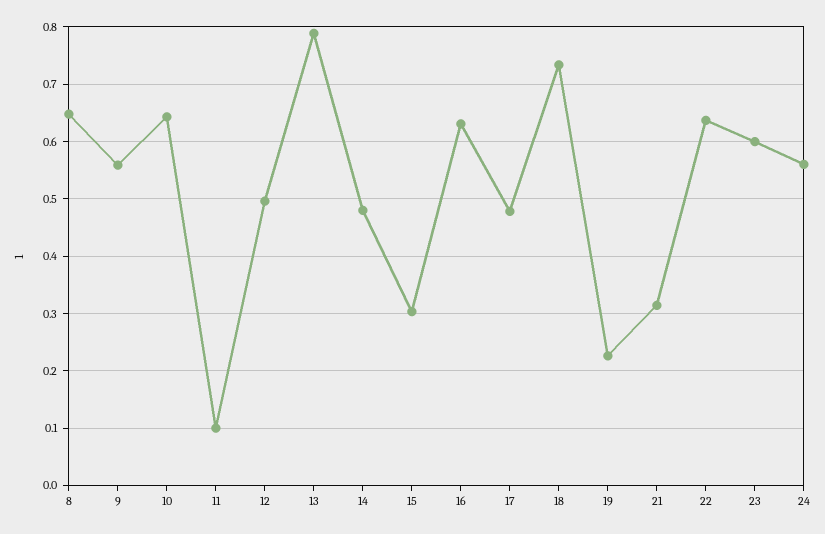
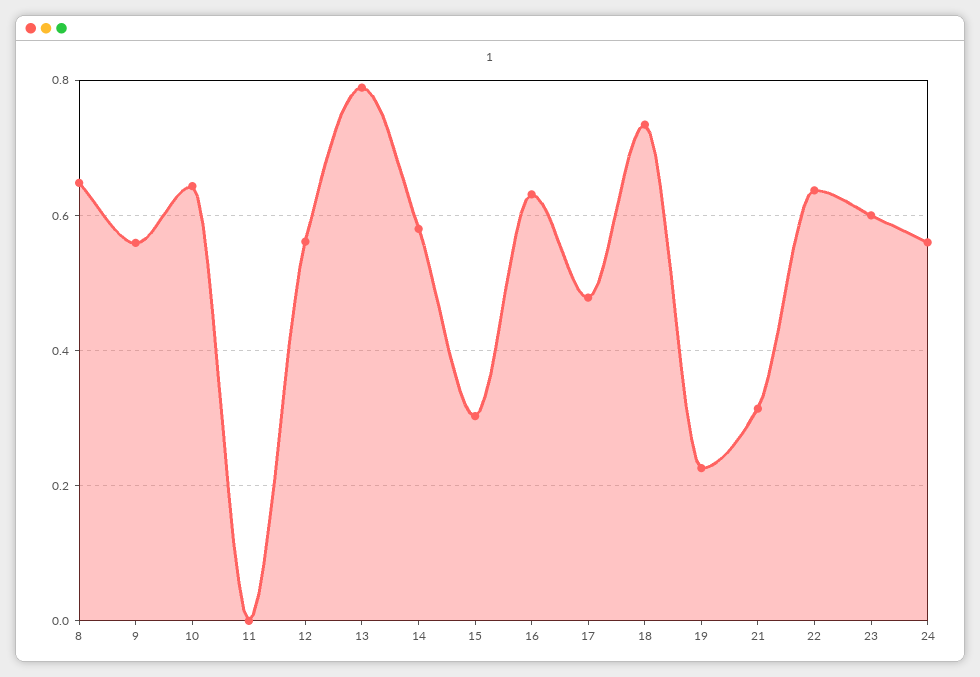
  {
    "8": 0.64,
    "9": 0.56,
    "10": 0.64,
-   "11": 0.1,
+   "11": 0,
-   "12": 0.5,
+   "12": 0.56,
    "13": 0.78,
-   "14": 0.48,
+   "14": 0.58,
    "15": 0.3,
    "16": 0.64,
    "17": 0.48,
    "18": 0.74,
    "19": 0.22,
    "21": 0.32,
    "22": 0.64,
    "23": 0.6,
    "24": 0.56
  }

